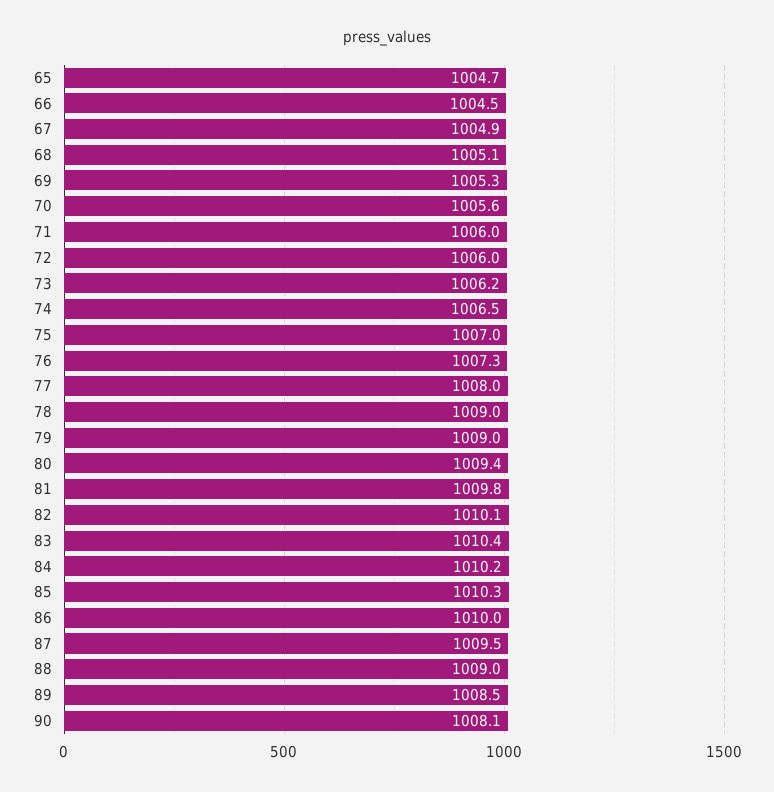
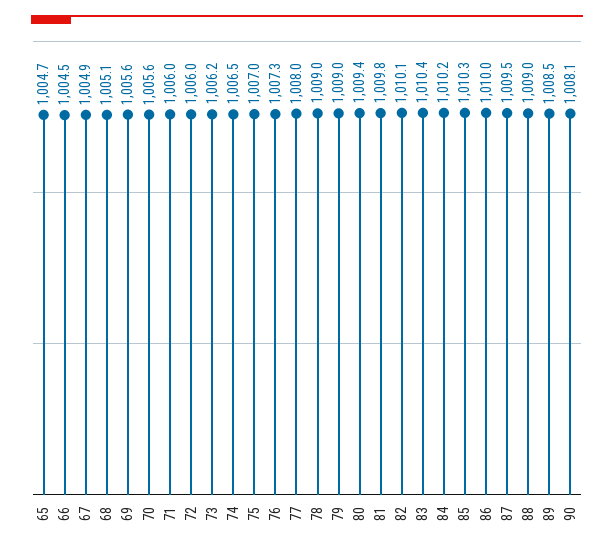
  {
    "65": 1004.7,
    "66": 1004.5,
    "67": 1004.9,
    "68": 1005.1,
-   "69": 1005.3,
+   "69": 1005.6,
    "70": 1005.6,
    "71": 1006,
    "72": 1006,
    "73": 1006.2,
    "74": 1006.5,
    "75": 1007,
    "76": 1007.3,
    "77": 1008,
    "78": 1009,
    "79": 1009,
    "80": 1009.4,
    "81": 1009.8,
    "82": 1010.1,
    "83": 1010.4,
    "84": 1010.2,
    "85": 1010.3,
    "86": 1010,
    "87": 1009.5,
    "88": 1009,
    "89": 1008.5,
    "90": 1008.1
  }

